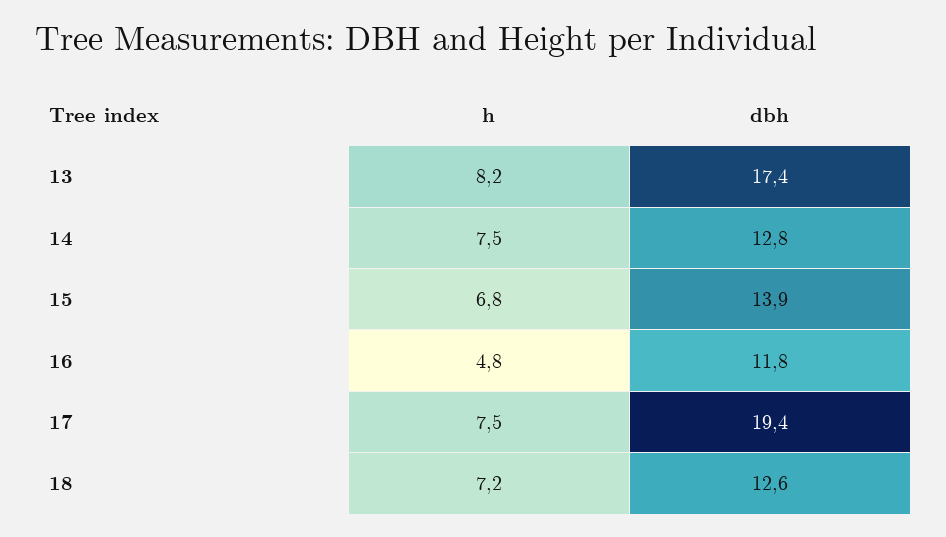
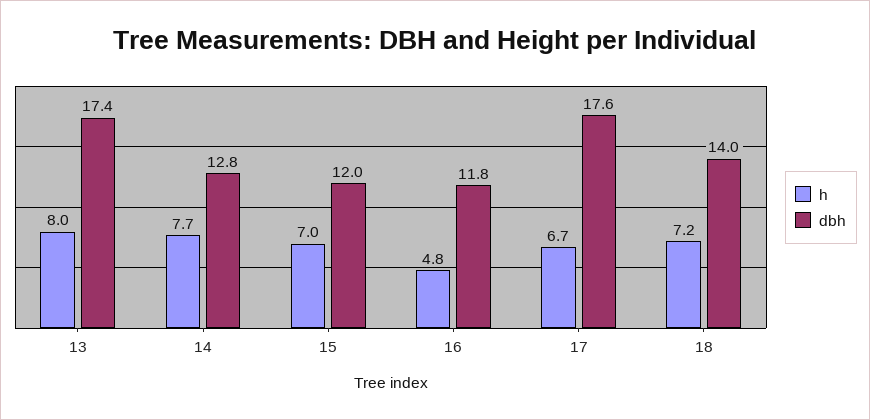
  {
    "h": {
-     "13": 8.2,
+     "13": 8,
-     "14": 7.5,
+     "14": 7.7,
-     "15": 6.8,
+     "15": 7,
      "16": 4.8,
-     "17": 7.5,
+     "17": 6.7,
      "18": 7.2
    },
    "dbh": {
      "13": 17.4,
      "14": 12.8,
-     "15": 13.9,
+     "15": 12,
      "16": 11.8,
-     "17": 19.4,
+     "17": 17.6,
-     "18": 12.6
+     "18": 14
    }
  }

